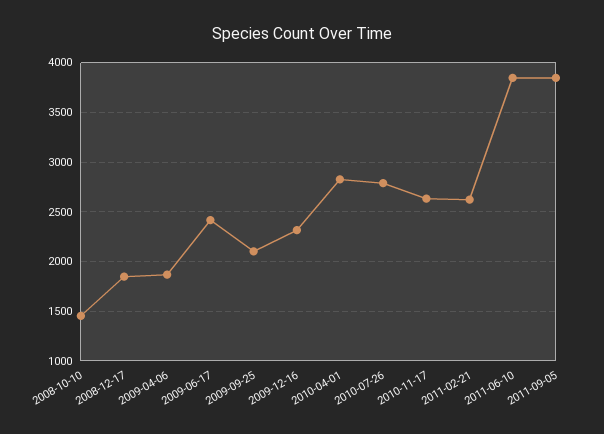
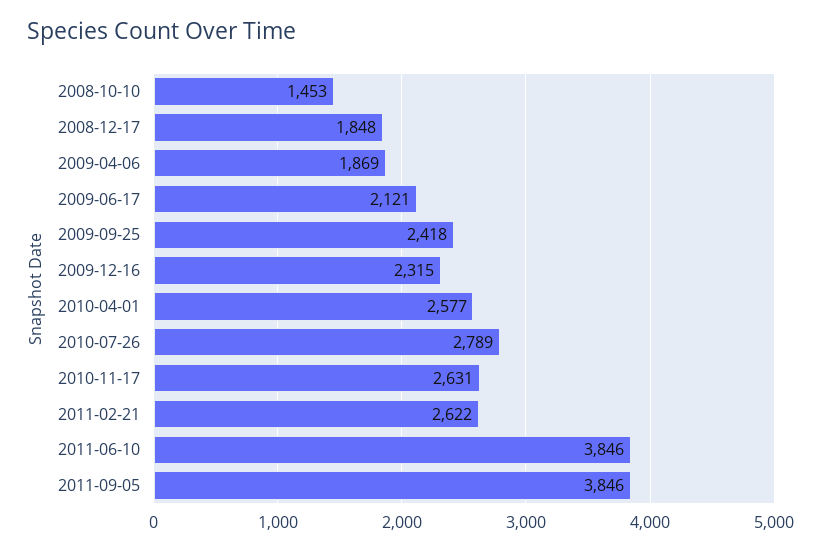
  {
    "2008-10-10": 1453,
    "2008-12-17": 1848,
    "2009-04-06": 1869,
-   "2009-06-17": 2400,
+   "2009-06-17": 2121,
-   "2009-09-25": 2100,
+   "2009-09-25": 2418,
    "2009-12-16": 2315,
-   "2010-04-01": 2800,
+   "2010-04-01": 2577,
    "2010-07-26": 2789,
    "2010-11-17": 2631,
    "2011-02-21": 2622,
    "2011-06-10": 3846,
    "2011-09-05": 3846
  }

